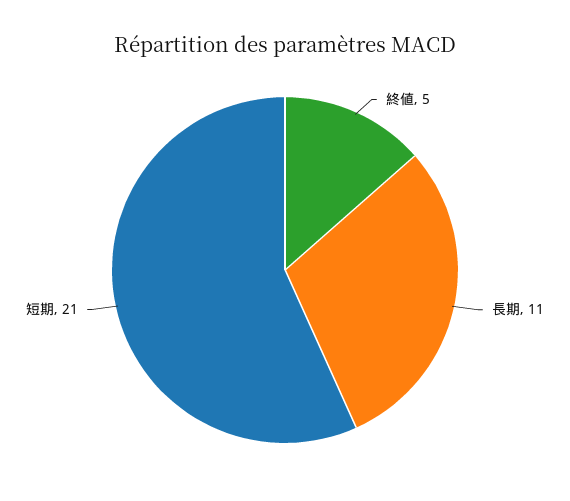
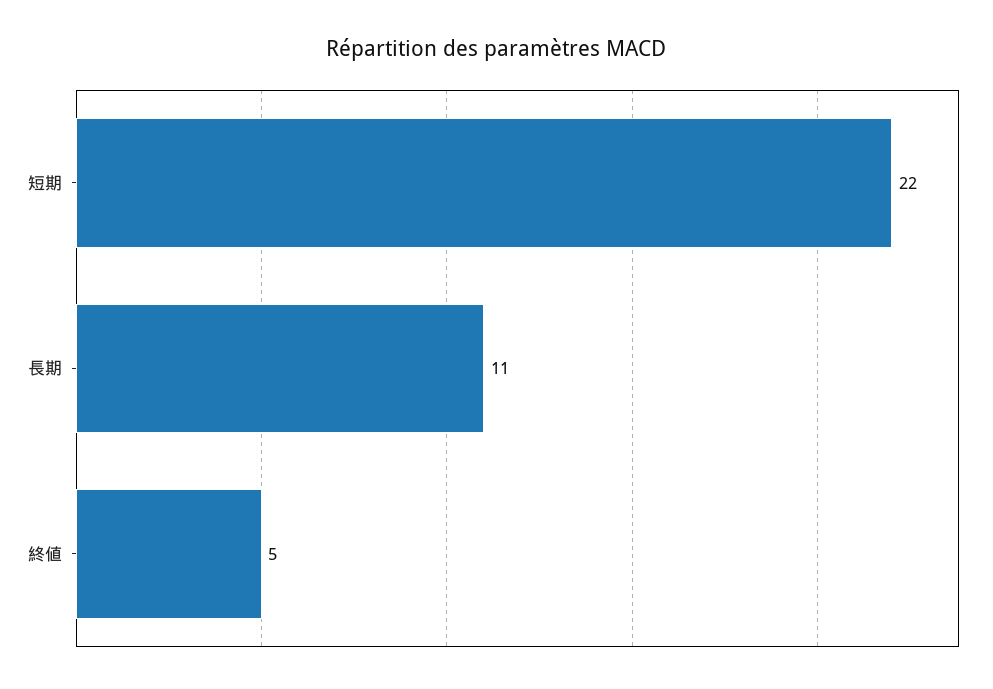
  {
    "終値": 5,
    "長期": 11,
-   "短期": 21
+   "短期": 22
  }

